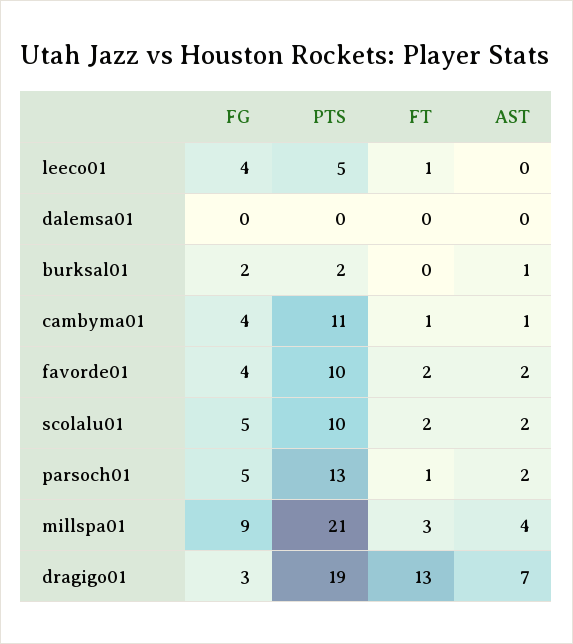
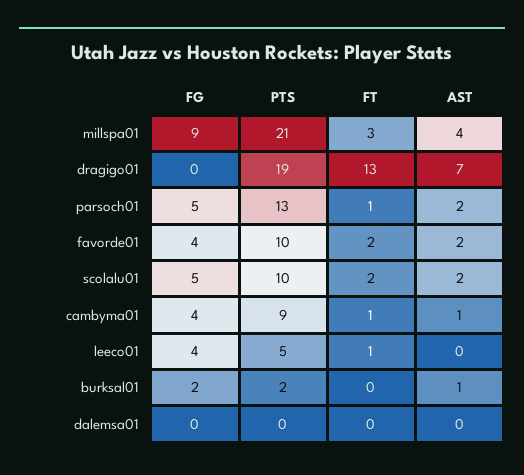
  {
    "FG": {
      "leeco01": 4,
      "dalemsa01": 0,
      "burksal01": 2,
      "cambyma01": 4,
      "favorde01": 4,
      "scolalu01": 5,
      "parsoch01": 5,
      "millspa01": 9,
-     "dragigo01": 3
+     "dragigo01": 0
    },
    "PTS": {
      "leeco01": 5,
      "dalemsa01": 0,
      "burksal01": 2,
-     "cambyma01": 11,
+     "cambyma01": 9,
      "favorde01": 10,
      "scolalu01": 10,
      "parsoch01": 13,
      "millspa01": 21,
      "dragigo01": 19
    },
    "FT": {
      "leeco01": 1,
      "dalemsa01": 0,
      "burksal01": 0,
      "cambyma01": 1,
      "favorde01": 2,
      "scolalu01": 2,
      "parsoch01": 1,
      "millspa01": 3,
      "dragigo01": 13
    },
    "AST": {
      "leeco01": 0,
      "dalemsa01": 0,
      "burksal01": 1,
      "cambyma01": 1,
      "favorde01": 2,
      "scolalu01": 2,
      "parsoch01": 2,
      "millspa01": 4,
      "dragigo01": 7
    }
  }

